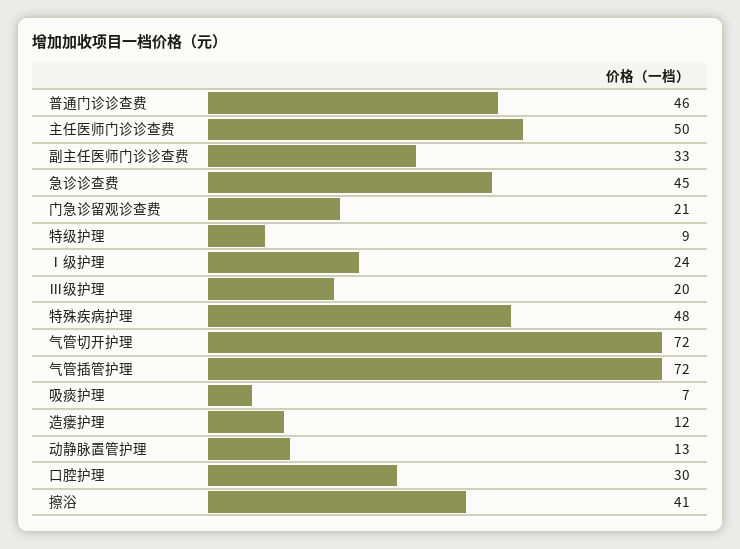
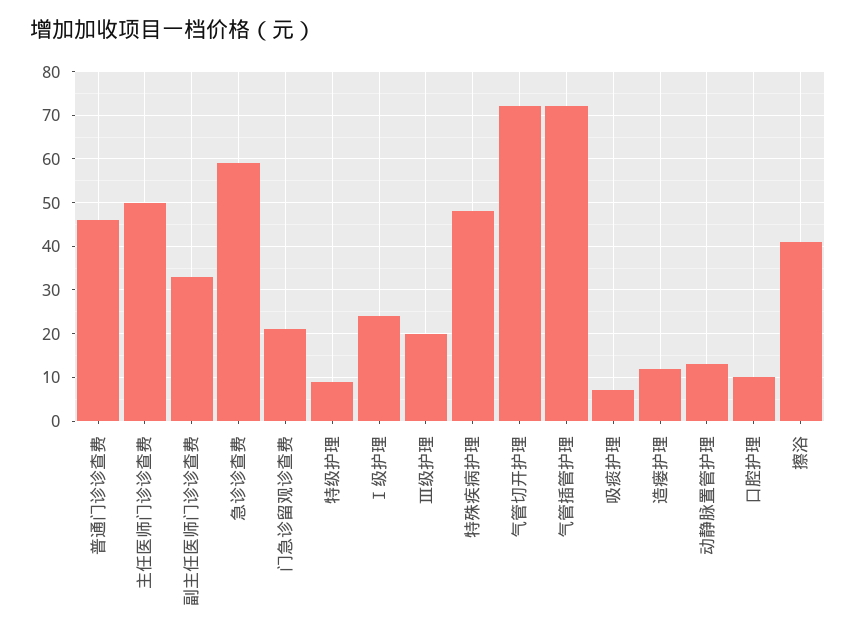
  {
    "普通门诊诊查费": 46,
    "主任医师门诊诊查费": 50,
    "副主任医师门诊诊查费": 33,
-   "急诊诊查费": 45,
+   "急诊诊查费": 60,
    "门急诊留观诊查费": 21,
    "特级护理": 9,
    "Ⅰ级护理": 24,
    "Ⅲ级护理": 20,
    "特殊疾病护理": 48,
    "气管切开护理": 72,
    "气管插管护理": 72,
    "吸痰护理": 7,
    "造瘘护理": 12,
    "动静脉置管护理": 13,
-   "口腔护理": 30,
+   "口腔护理": 10,
    "擦浴": 41
  }

